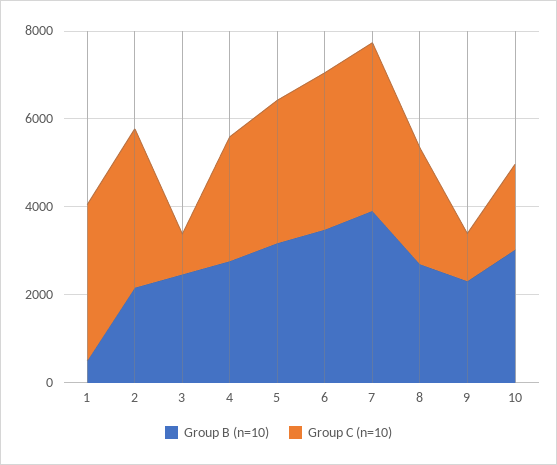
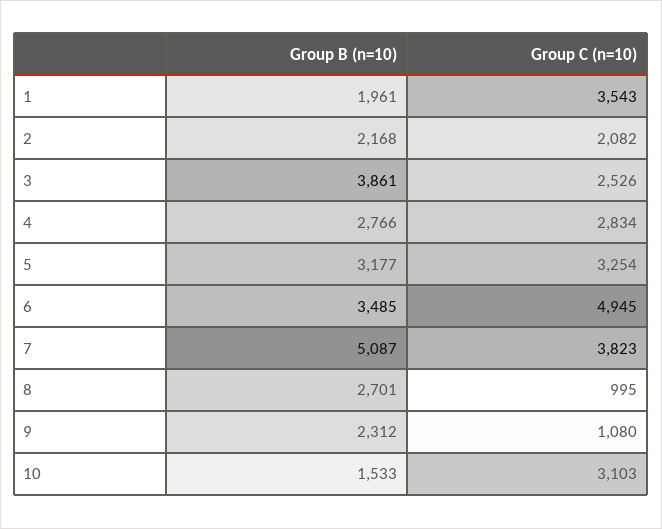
  {
    "Group B (n=10)": {
-     "1": 500,
+     "1": 1961,
      "2": 2168,
-     "3": 2500,
+     "3": 3861,
      "4": 2766,
      "5": 3177,
      "6": 3485,
-     "7": 4000,
+     "7": 5087,
      "8": 2701,
      "9": 2312,
-     "10": 3000
+     "10": 1533
    },
    "Group C (n=10)": {
      "1": 3543,
-     "2": 3500,
+     "2": 2082,
-     "3": 1000,
+     "3": 2526,
      "4": 2834,
      "5": 3254,
-     "6": 3500,
+     "6": 4945,
      "7": 3823,
-     "8": 2500,
+     "8": 995,
      "9": 1080,
-     "10": 2000
+     "10": 3103
    }
  }

